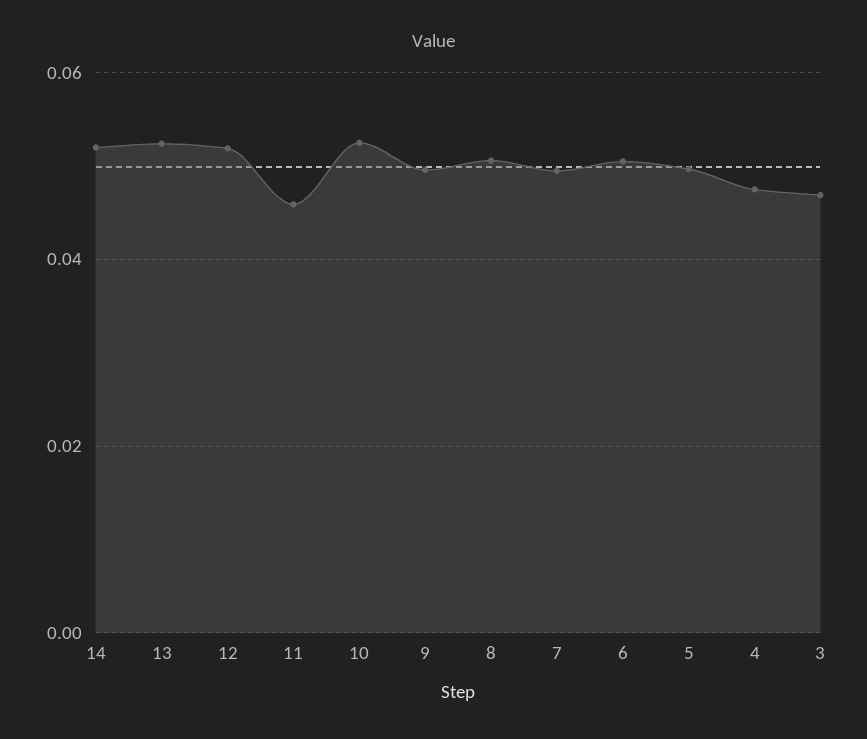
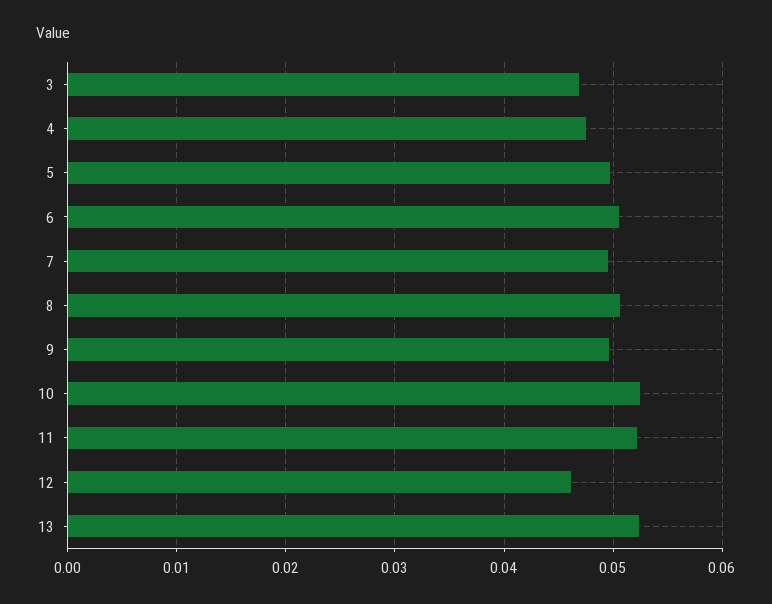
  {
-   "14": 0.052,
    "13": 0.052,
-   "12": 0.052,
+   "12": 0.046,
-   "11": 0.046,
+   "11": 0.052,
    "10": 0.053,
    "9": 0.05,
    "8": 0.051,
    "7": 0.05,
    "6": 0.051,
    "5": 0.05,
    "4": 0.048,
    "3": 0.047
  }

